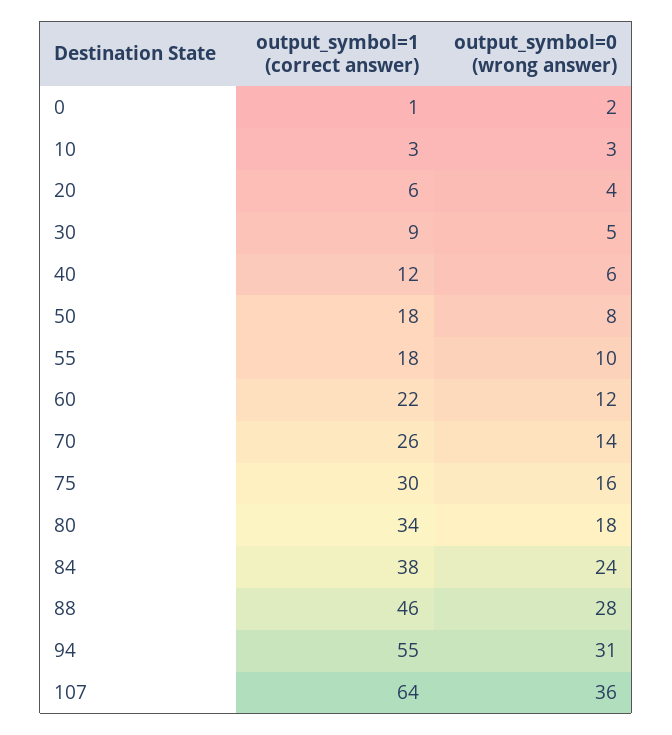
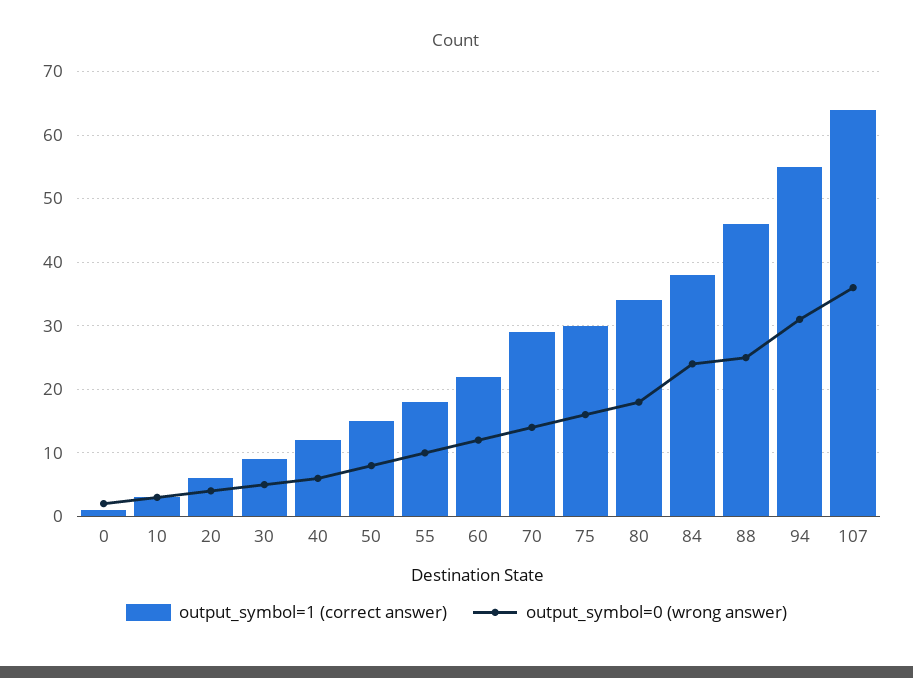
  {
    "output_symbol=1 (correct answer)": {
      "0": 1,
      "10": 3,
      "20": 6,
      "30": 9,
      "40": 12,
-     "50": 18,
+     "50": 15,
      "55": 18,
      "60": 22,
-     "70": 26,
+     "70": 29,
      "75": 30,
      "80": 34,
      "84": 38,
      "88": 46,
      "94": 55,
      "107": 64
    },
    "output_symbol=0 (wrong answer)": {
      "0": 2,
      "10": 3,
      "20": 4,
      "30": 5,
      "40": 6,
      "50": 8,
      "55": 10,
      "60": 12,
      "70": 14,
      "75": 16,
      "80": 18,
      "84": 24,
-     "88": 28,
+     "88": 25,
      "94": 31,
      "107": 36
    }
  }

